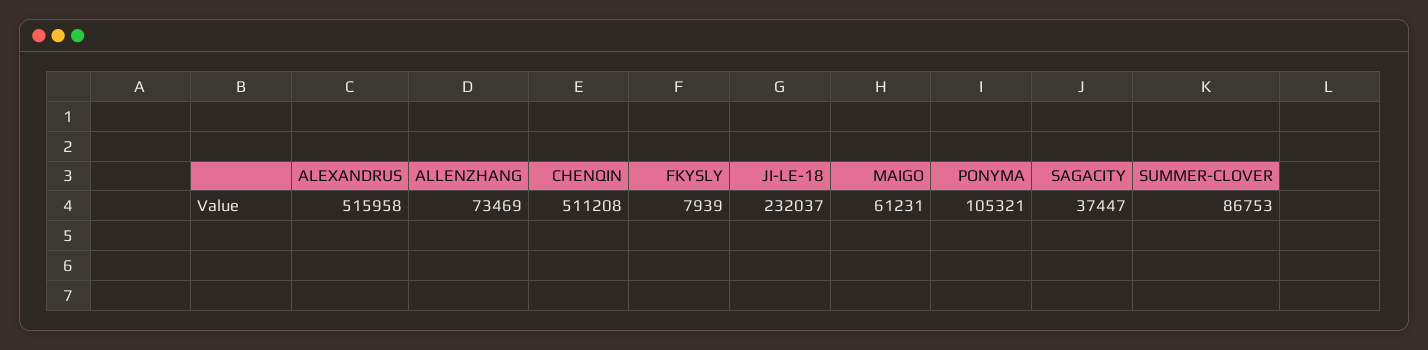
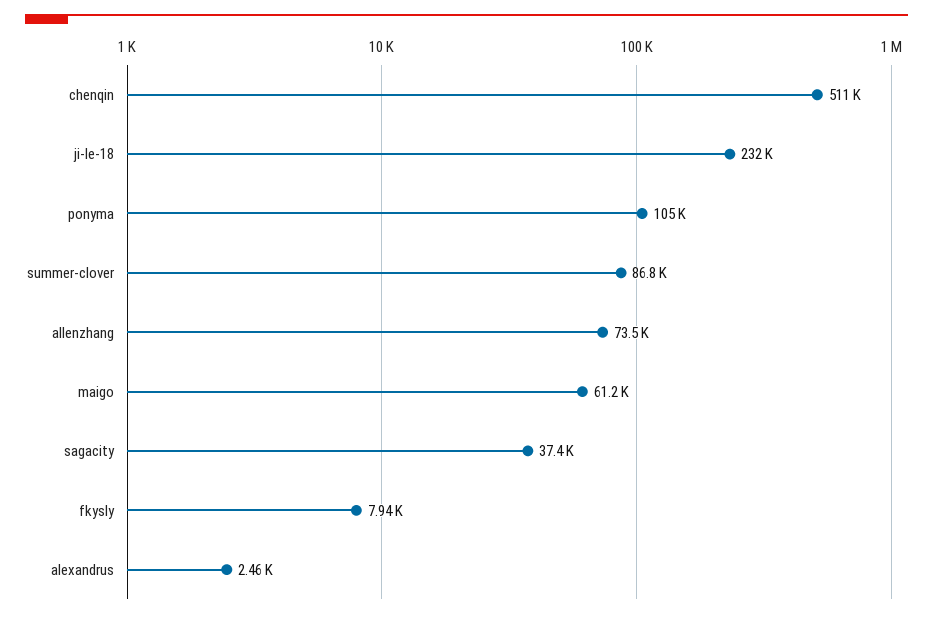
  {
-   "ALEXANDRUS": 515958,
+   "ALEXANDRUS": 2460,
    "ALLENZHANG": 73469,
    "CHENQIN": 511208,
    "FKYSLY": 7939,
    "JI-LE-18": 232037,
    "MAIGO": 61231,
    "PONYMA": 105321,
    "SAGACITY": 37447,
    "SUMMER-CLOVER": 86753
  }

